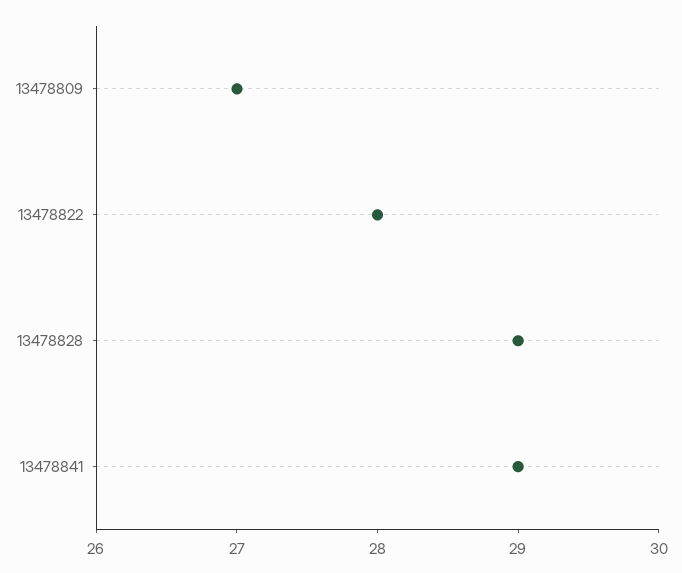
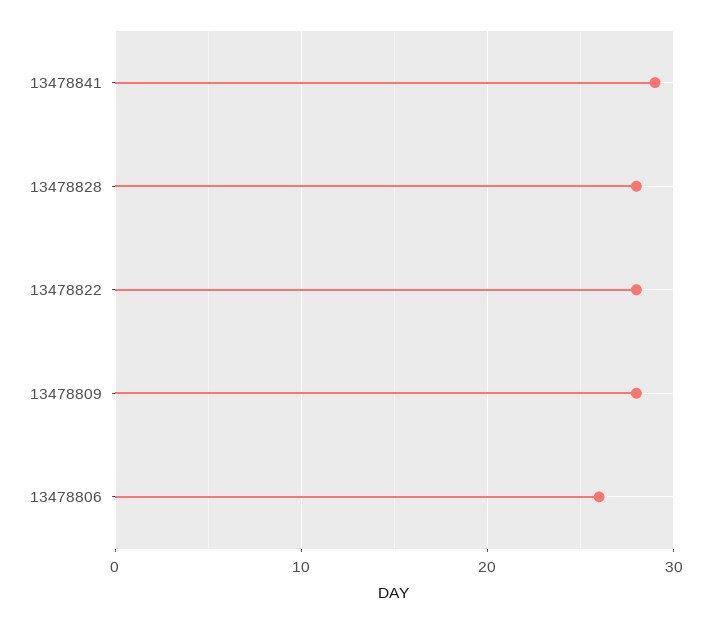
  {
-   "13478809": 27,
+   "13478809": 28,
    "13478822": 28,
-   "13478828": 29,
+   "13478828": 28,
-   "13478841": 29
+   "13478841": 29,
+   "13478806": 26
  }

